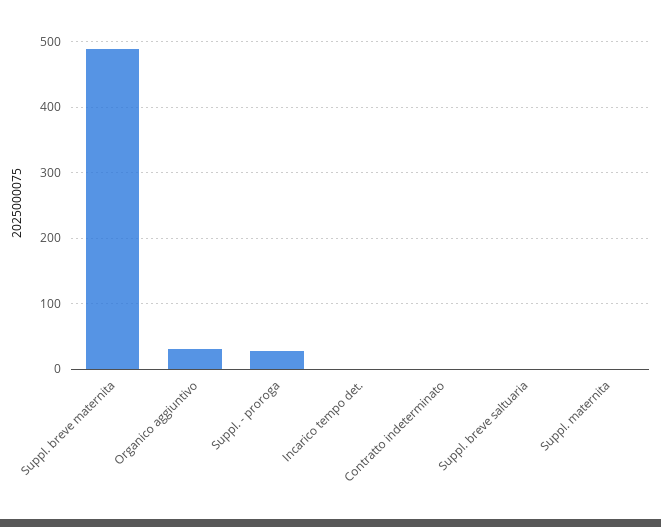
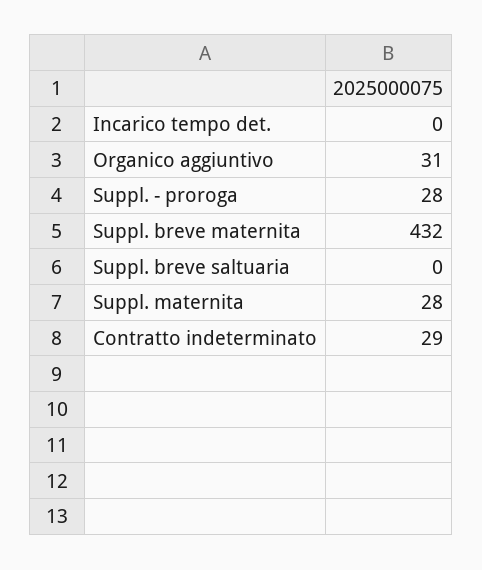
  {
-   "Suppl. breve maternita": 490,
+   "Suppl. breve maternita": 432,
    "Organico aggiuntivo": 31,
    "Suppl. - proroga": 28,
    "Incarico tempo det.": 0,
-   "Contratto indeterminato": 0,
+   "Contratto indeterminato": 29,
    "Suppl. breve saltuaria": 0,
-   "Suppl. maternita": 0
+   "Suppl. maternita": 28
  }

